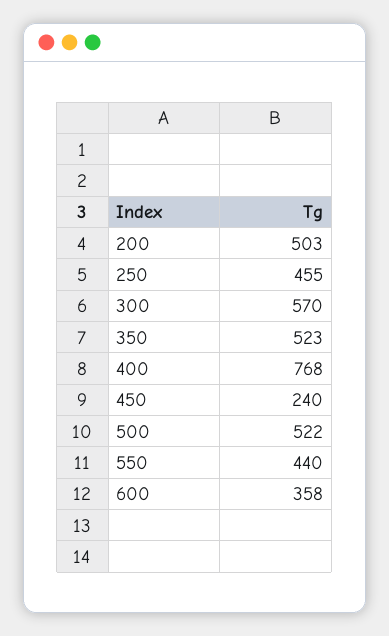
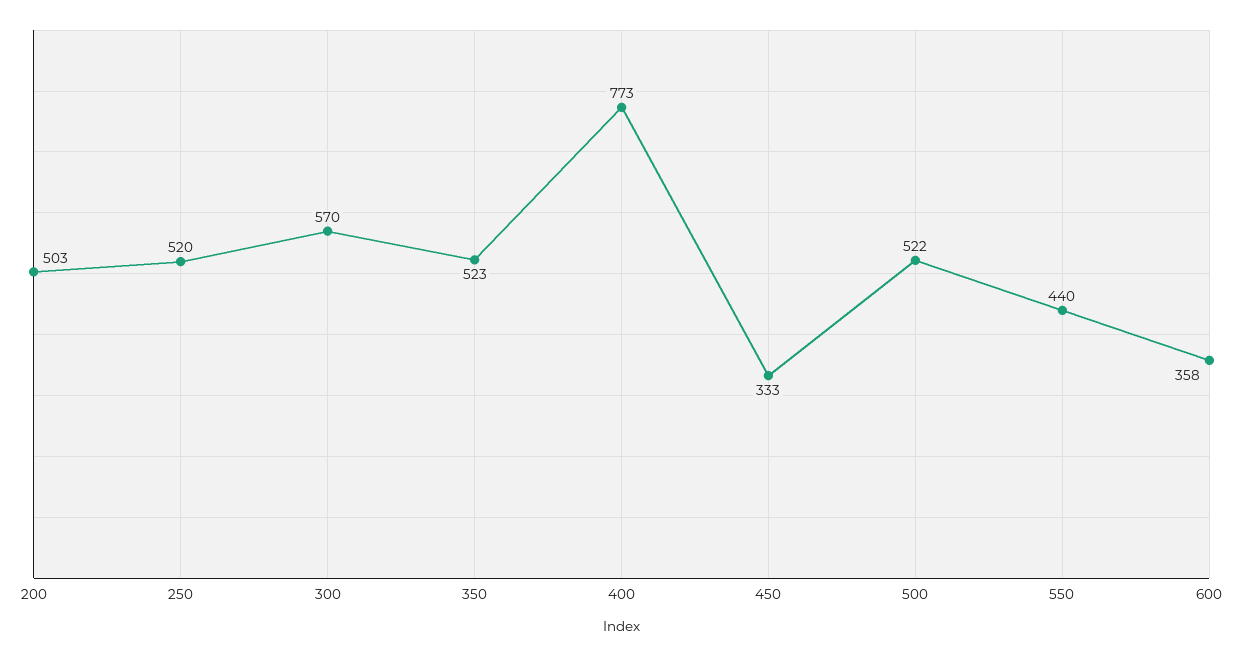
  {
    "200": 503,
-   "250": 455,
+   "250": 520,
    "300": 570,
    "350": 523,
-   "400": 768,
+   "400": 773,
-   "450": 240,
+   "450": 333,
    "500": 522,
    "550": 440,
    "600": 358
  }

